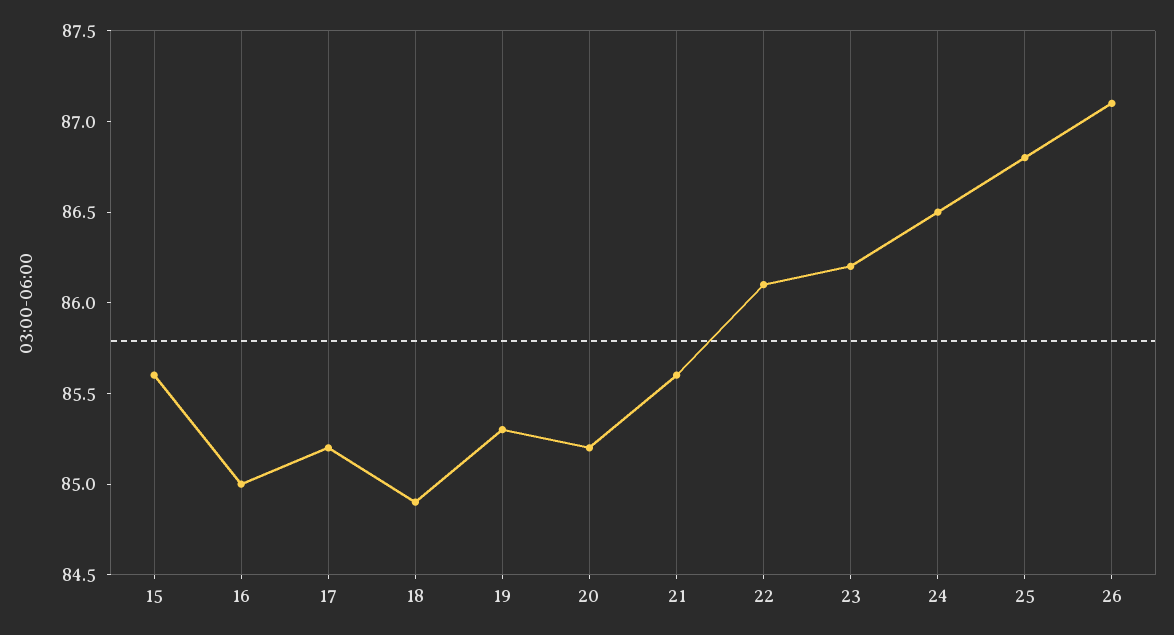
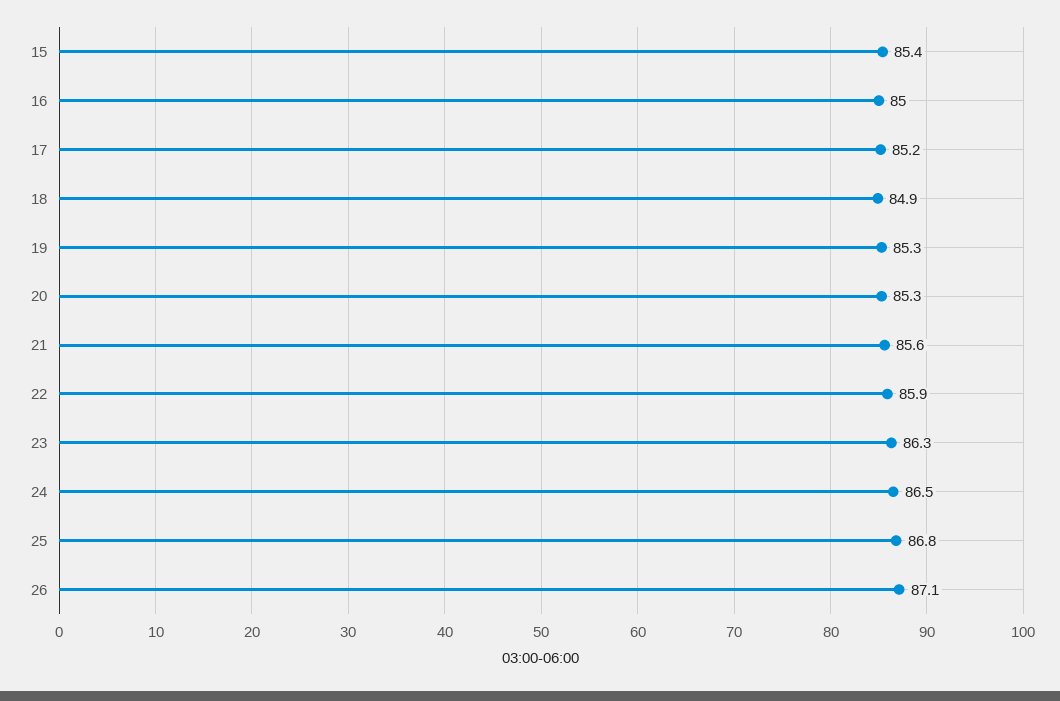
  {
-   "15": 85.6,
+   "15": 85.4,
    "16": 85,
    "17": 85.2,
    "18": 84.9,
    "19": 85.3,
-   "20": 85.2,
+   "20": 85.3,
    "21": 85.6,
-   "22": 86.1,
+   "22": 85.9,
-   "23": 86.2,
+   "23": 86.3,
    "24": 86.5,
    "25": 86.8,
    "26": 87.1
  }

